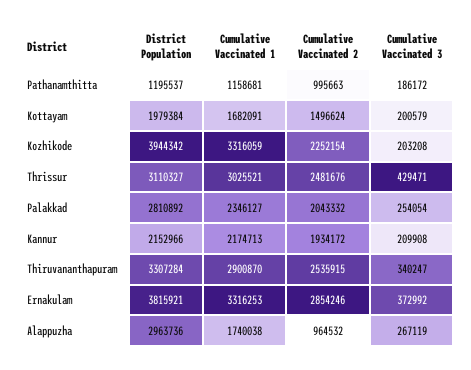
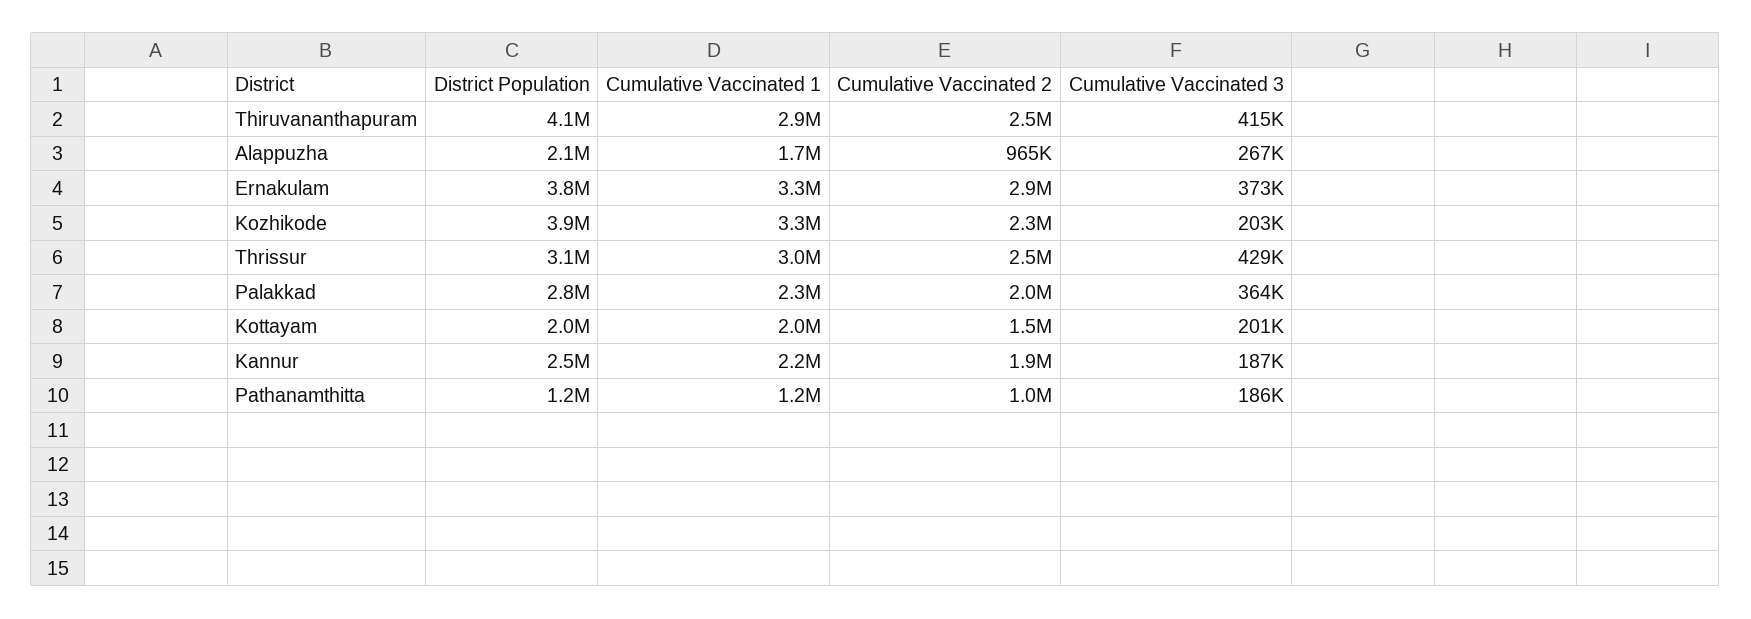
  {
    "District Population": {
      "Pathanamthitta": 1195537,
      "Kottayam": 1979384,
      "Kozhikode": 3944342,
      "Thrissur": 3110327,
      "Palakkad": 2810892,
-     "Kannur": 2152966,
+     "Kannur": 2500000,
-     "Thiruvananthapuram": 3307284,
+     "Thiruvananthapuram": 4100000,
      "Ernakulam": 3815921,
-     "Alappuzha": 2963736
+     "Alappuzha": 2100000
    },
    "Cumulative Vaccinated 1": {
      "Pathanamthitta": 1158681,
-     "Kottayam": 1682091,
+     "Kottayam": 2000000,
      "Kozhikode": 3316059,
      "Thrissur": 3025521,
      "Palakkad": 2346127,
      "Kannur": 2174713,
      "Thiruvananthapuram": 2900870,
      "Ernakulam": 3316253,
      "Alappuzha": 1740038
    },
    "Cumulative Vaccinated 2": {
      "Pathanamthitta": 995663,
      "Kottayam": 1496624,
      "Kozhikode": 2252154,
      "Thrissur": 2481676,
      "Palakkad": 2043332,
      "Kannur": 1934172,
      "Thiruvananthapuram": 2535915,
      "Ernakulam": 2854246,
      "Alappuzha": 964532
    },
    "Cumulative Vaccinated 3": {
      "Pathanamthitta": 186172,
      "Kottayam": 200579,
      "Kozhikode": 203208,
      "Thrissur": 429471,
-     "Palakkad": 254054,
+     "Palakkad": 364000,
-     "Kannur": 209908,
+     "Kannur": 187000,
-     "Thiruvananthapuram": 340247,
+     "Thiruvananthapuram": 415000,
      "Ernakulam": 372992,
      "Alappuzha": 267119
    }
  }

